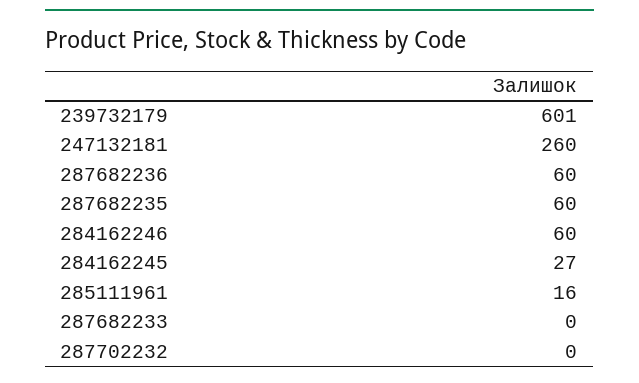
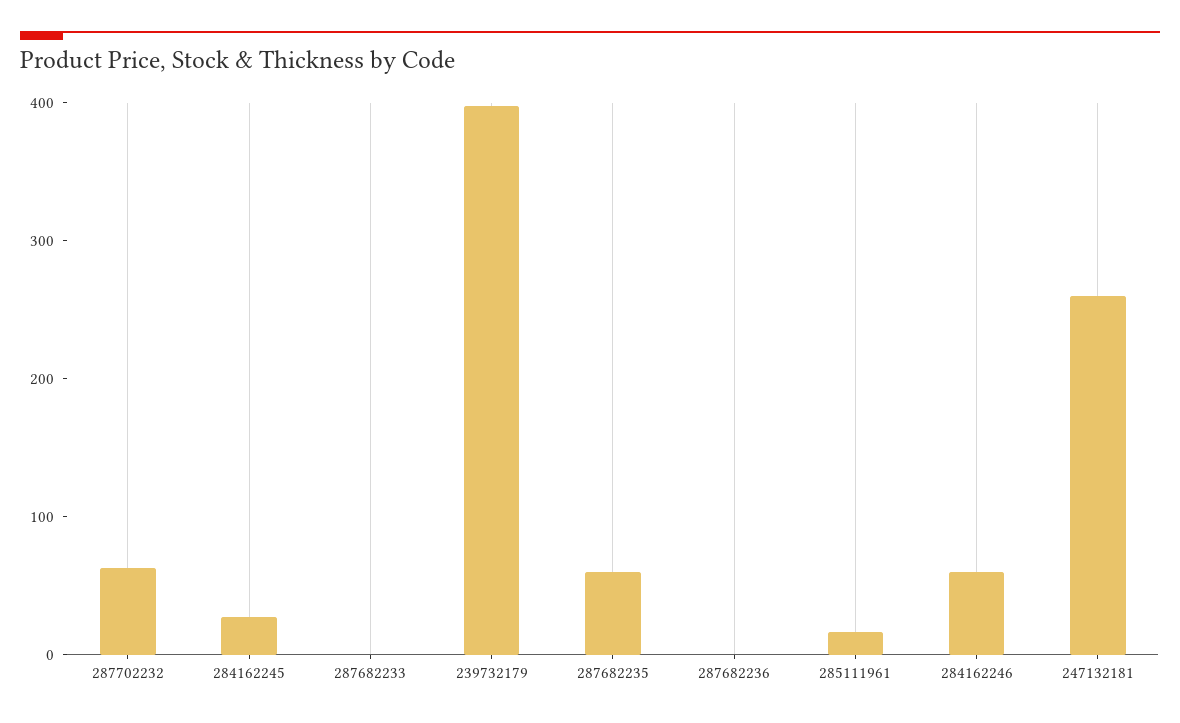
  {
-   "239732179": 601,
+   "239732179": 400,
    "247132181": 260,
-   "287682236": 60,
+   "287682236": 0,
    "287682235": 60,
    "284162246": 60,
    "284162245": 27,
    "285111961": 16,
    "287682233": 0,
-   "287702232": 0
+   "287702232": 60
  }

